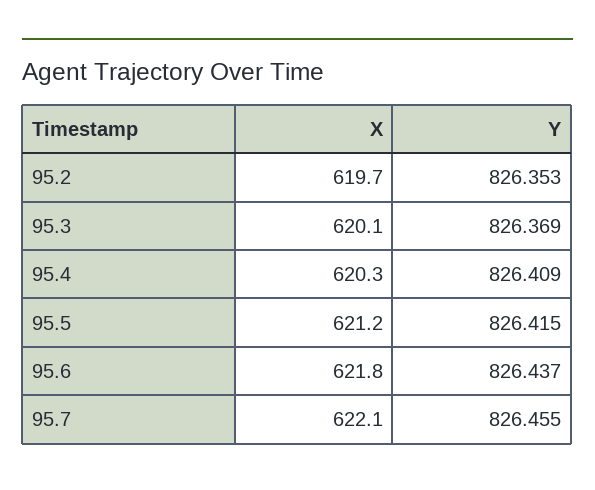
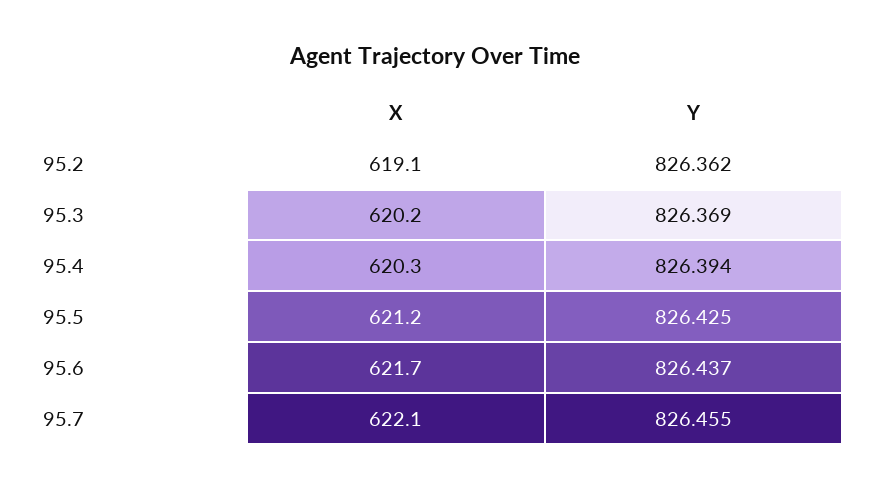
  {
    "X": {
-     "95.2": 619.7,
+     "95.2": 619.1,
-     "95.3": 620.1,
+     "95.3": 620.2,
      "95.4": 620.3,
      "95.5": 621.2,
-     "95.6": 621.8,
+     "95.6": 621.7,
      "95.7": 622.1
    },
    "Y": {
-     "95.2": 826.353,
+     "95.2": 826.362,
      "95.3": 826.369,
-     "95.4": 826.409,
+     "95.4": 826.394,
-     "95.5": 826.415,
+     "95.5": 826.425,
      "95.6": 826.437,
      "95.7": 826.455
    }
  }

